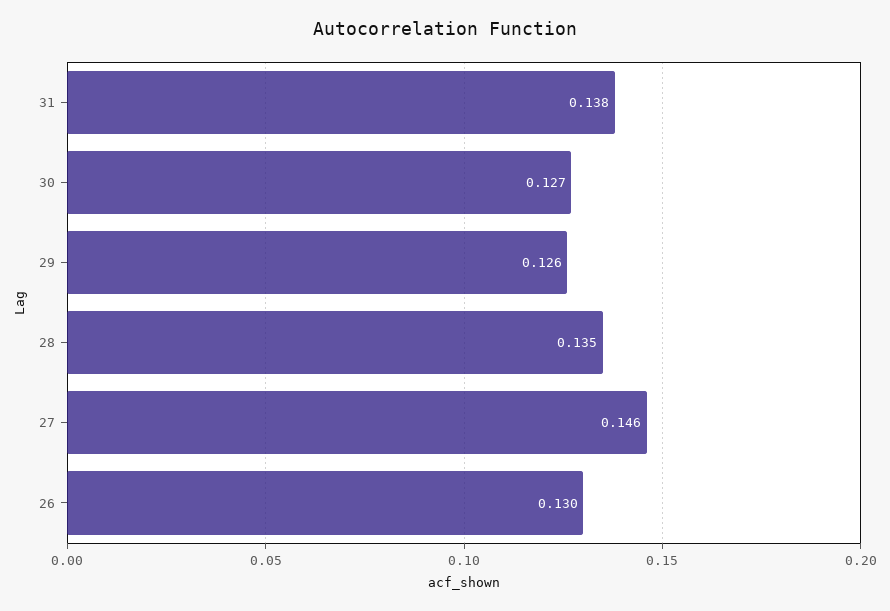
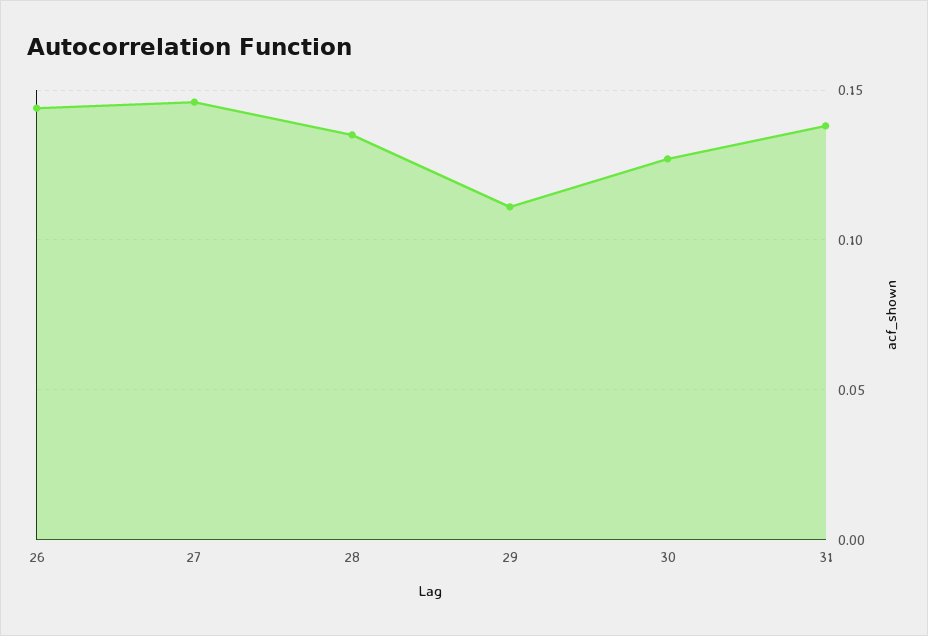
  {
    "31": 0.138,
    "30": 0.127,
-   "29": 0.126,
+   "29": 0.11,
    "28": 0.135,
    "27": 0.146,
-   "26": 0.13
+   "26": 0.145
  }

